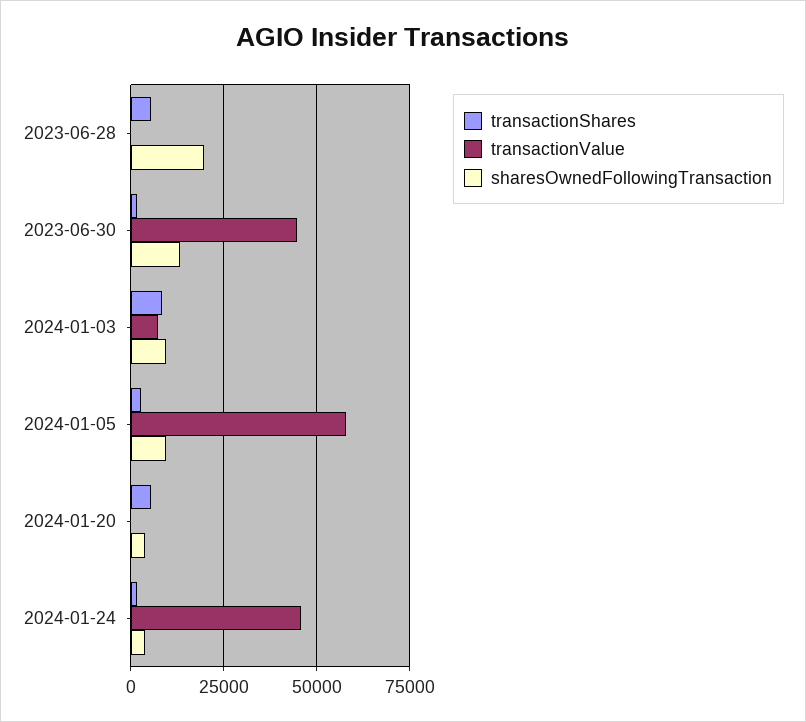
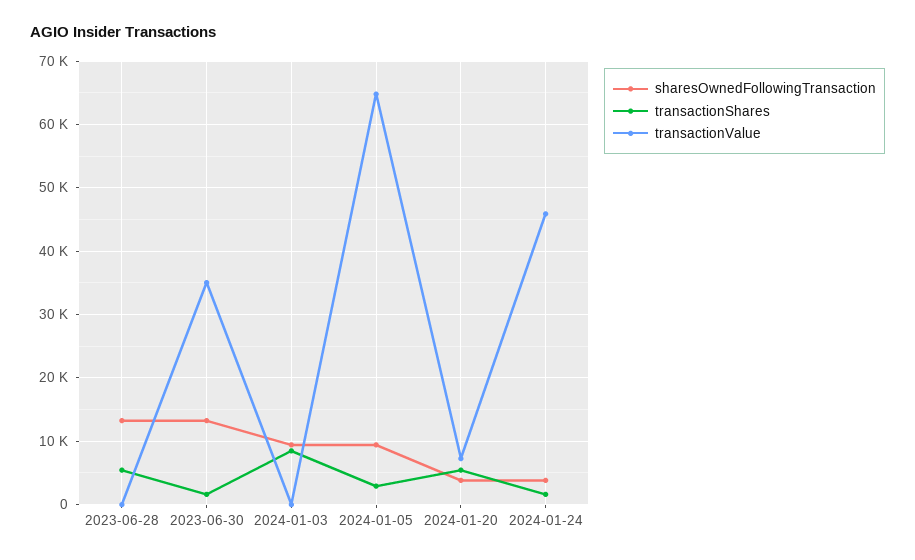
  {
    "transactionShares": {
      "2023-06-28": 5000,
      "2023-06-30": 2000,
      "2024-01-03": 8000,
      "2024-01-05": 3000,
      "2024-01-20": 5000,
      "2024-01-24": 2000
    },
    "transactionValue": {
      "2023-06-28": 0,
-     "2023-06-30": 45000,
+     "2023-06-30": 35000,
-     "2024-01-03": 7500,
+     "2024-01-03": 0,
-     "2024-01-05": 57500,
+     "2024-01-05": 65000,
-     "2024-01-20": 0,
+     "2024-01-20": 7000,
      "2024-01-24": 46000
    },
    "sharesOwnedFollowingTransaction": {
-     "2023-06-28": 20000,
+     "2023-06-28": 13000,
      "2023-06-30": 13000,
      "2024-01-03": 9000,
      "2024-01-05": 9000,
      "2024-01-20": 4000,
      "2024-01-24": 4000
    }
  }

